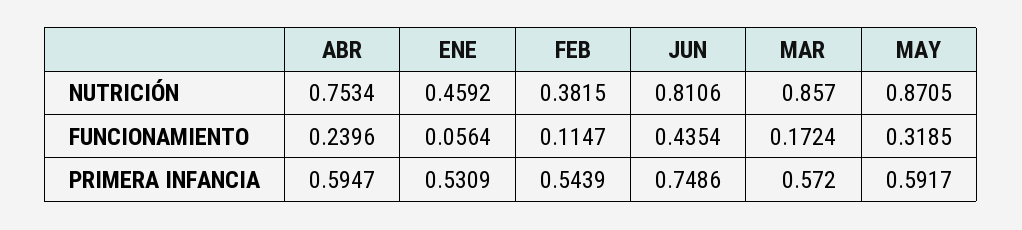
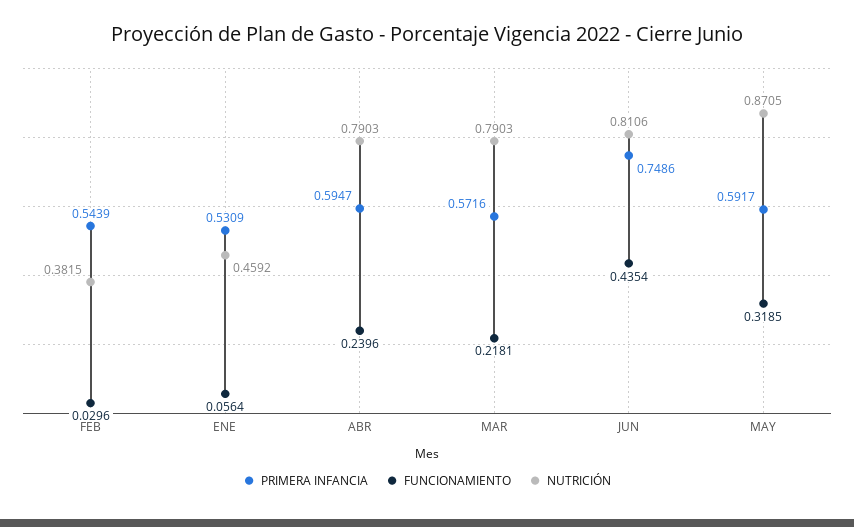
  {
    "NUTRICIÓN": {
-     "ABR": 0.7534,
+     "ABR": 0.7903,
      "ENE": 0.4592,
      "FEB": 0.3815,
      "JUN": 0.8106,
-     "MAR": 0.857,
+     "MAR": 0.7903,
      "MAY": 0.8705
    },
    "FUNCIONAMIENTO": {
      "ABR": 0.2396,
      "ENE": 0.0564,
-     "FEB": 0.1147,
+     "FEB": 0.0296,
      "JUN": 0.4354,
-     "MAR": 0.1724,
+     "MAR": 0.2181,
      "MAY": 0.3185
    },
    "PRIMERA INFANCIA": {
      "ABR": 0.5947,
      "ENE": 0.5309,
      "FEB": 0.5439,
      "JUN": 0.7486,
-     "MAR": 0.572,
+     "MAR": 0.5716,
      "MAY": 0.5917
    }
  }

